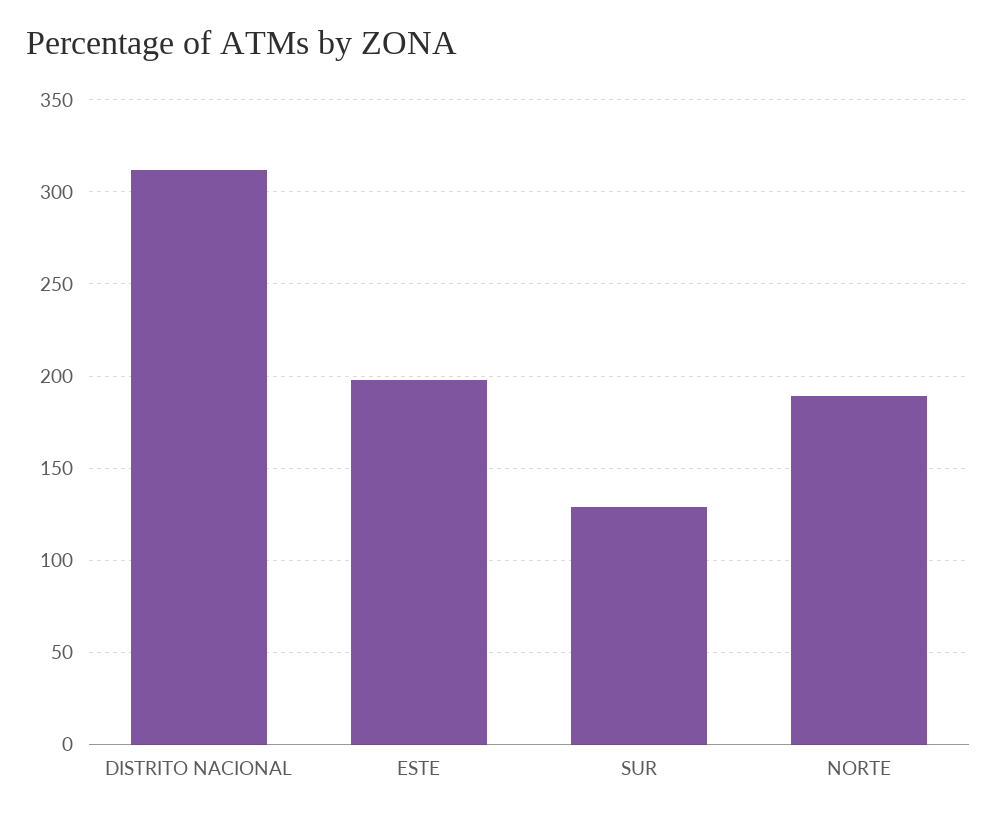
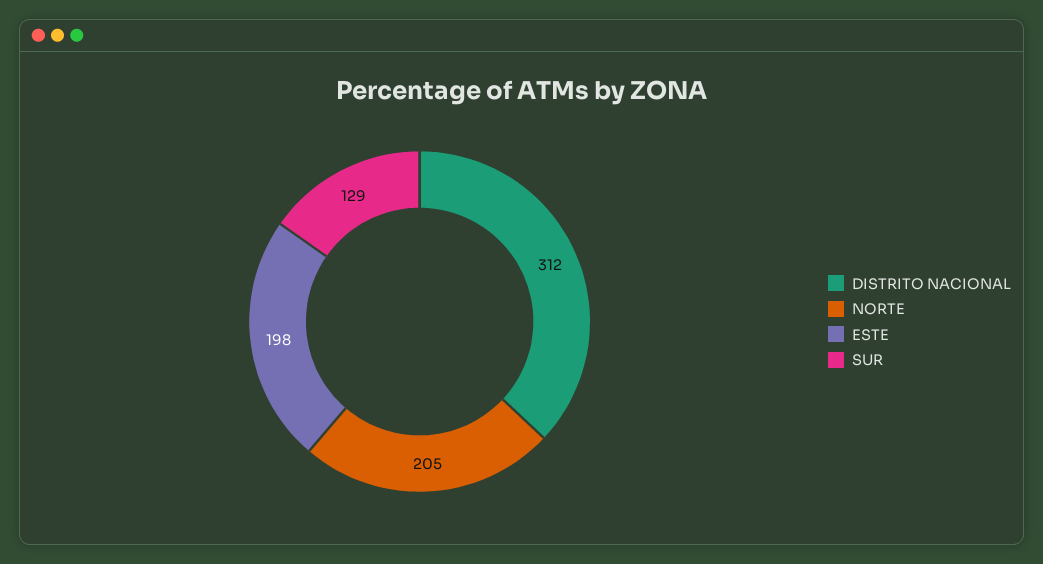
  {
    "DISTRITO NACIONAL": 312,
    "ESTE": 198,
    "SUR": 129,
-   "NORTE": 190
+   "NORTE": 205
  }

